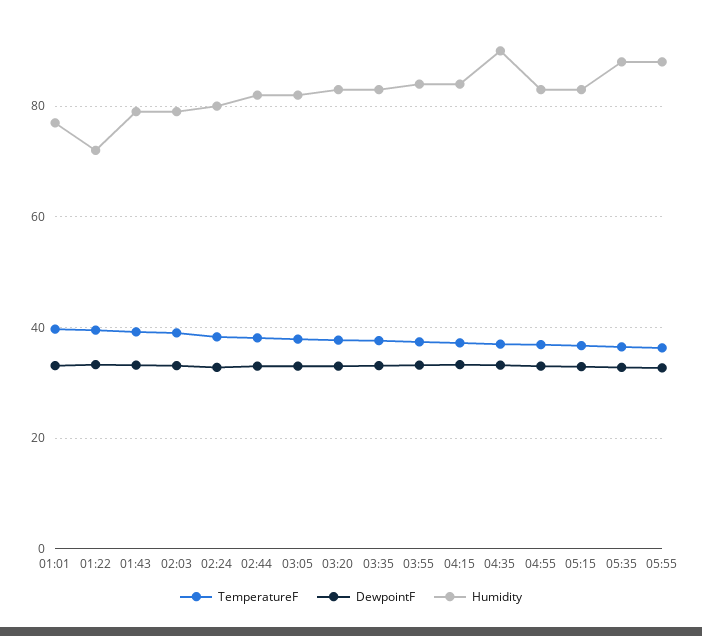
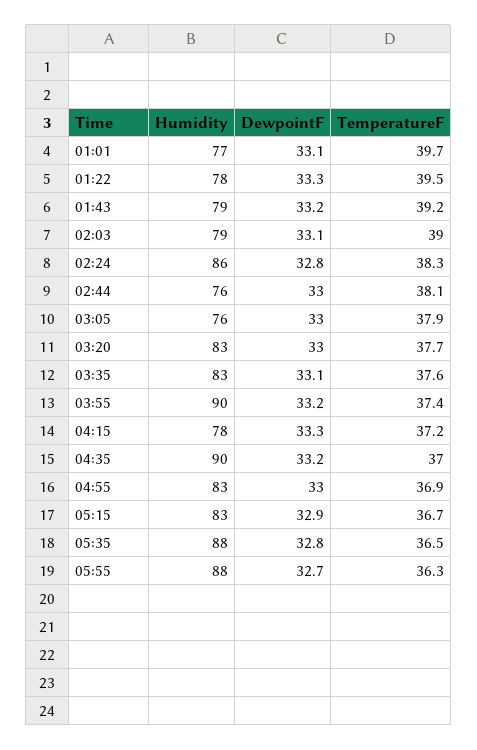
  {
    "TemperatureF": {
      "01:01": 39.7,
      "01:22": 39.5,
      "01:43": 39.2,
      "02:03": 39,
      "02:24": 38.3,
      "02:44": 38.1,
      "03:05": 37.9,
      "03:20": 37.7,
      "03:35": 37.6,
      "03:55": 37.4,
      "04:15": 37.2,
      "04:35": 37,
      "04:55": 36.9,
      "05:15": 36.7,
      "05:35": 36.5,
      "05:55": 36.3
    },
    "DewpointF": {
      "01:01": 33.1,
      "01:22": 33.3,
      "01:43": 33.2,
      "02:03": 33.1,
      "02:24": 32.8,
      "02:44": 33,
      "03:05": 33,
      "03:20": 33,
      "03:35": 33.1,
      "03:55": 33.2,
      "04:15": 33.3,
      "04:35": 33.2,
      "04:55": 33,
      "05:15": 32.9,
      "05:35": 32.8,
      "05:55": 32.7
    },
    "Humidity": {
      "01:01": 77,
-     "01:22": 72,
+     "01:22": 78,
      "01:43": 79,
      "02:03": 79,
-     "02:24": 80,
+     "02:24": 86,
-     "02:44": 82,
+     "02:44": 76,
-     "03:05": 82,
+     "03:05": 76,
      "03:20": 83,
      "03:35": 83,
-     "03:55": 84,
+     "03:55": 90,
-     "04:15": 84,
+     "04:15": 78,
      "04:35": 90,
      "04:55": 83,
      "05:15": 83,
      "05:35": 88,
      "05:55": 88
    }
  }

